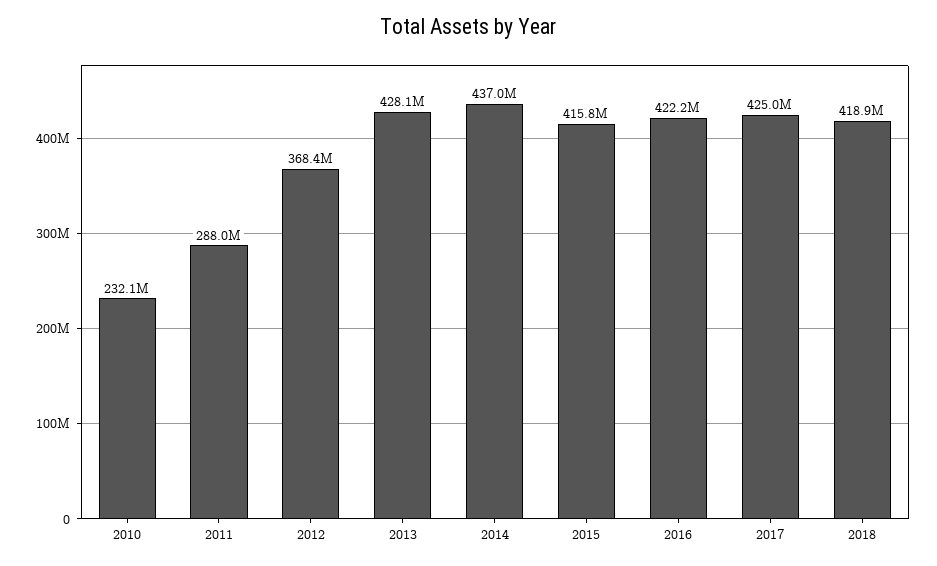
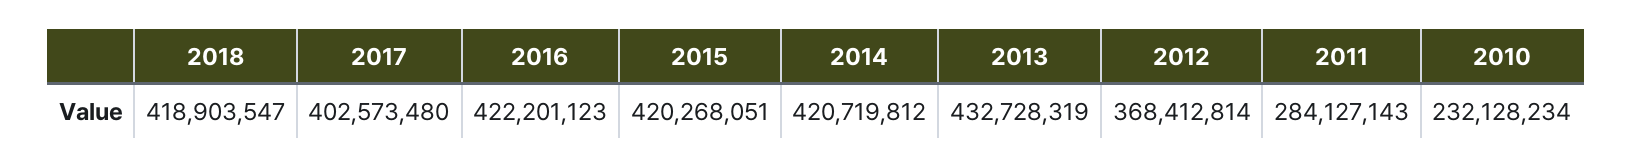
  {
    "2010": 232128234,
-   "2011": 288000000,
+   "2011": 284127143,
    "2012": 368412814,
-   "2013": 428100000,
+   "2013": 432728319,
-   "2014": 437000000,
+   "2014": 420719812,
-   "2015": 415800000,
+   "2015": 420268051,
    "2016": 422201123,
-   "2017": 425000000,
+   "2017": 402573480,
    "2018": 418903547
  }

